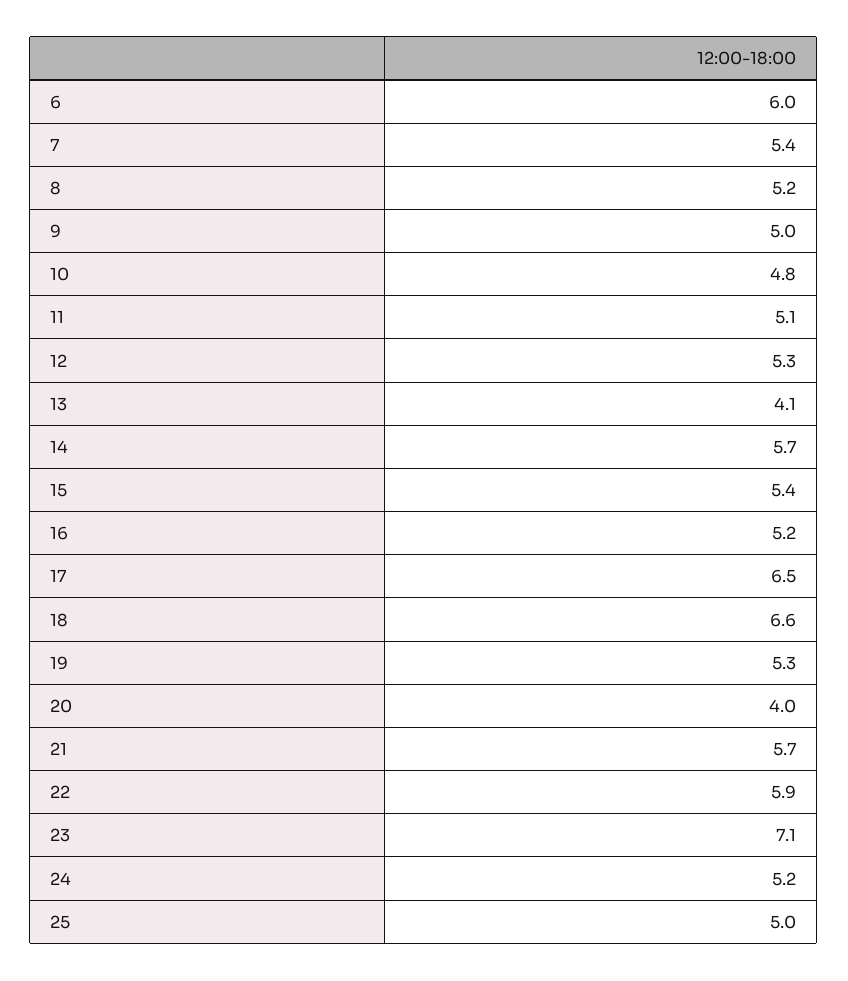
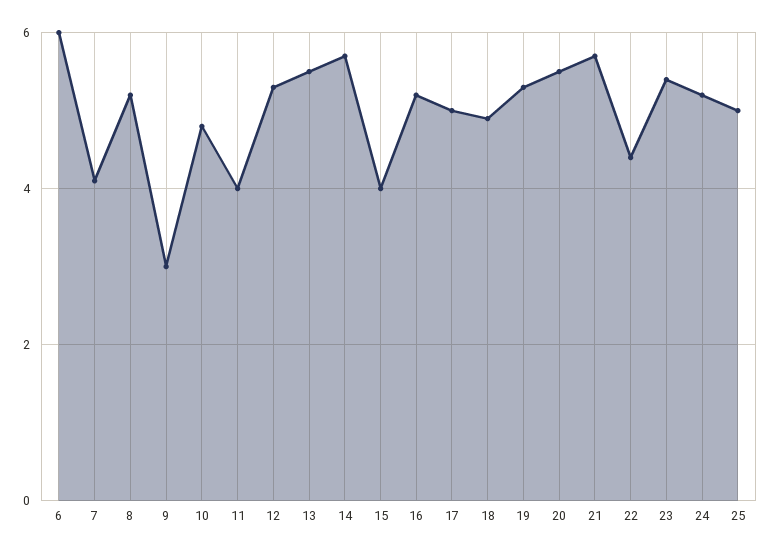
  {
    "6": 6,
-   "7": 5.4,
+   "7": 4,
    "8": 5.2,
-   "9": 5,
+   "9": 3,
    "10": 4.8,
-   "11": 5.1,
+   "11": 4,
    "12": 5.3,
-   "13": 4.1,
+   "13": 5.5,
    "14": 5.7,
-   "15": 5.4,
+   "15": 4,
    "16": 5.2,
-   "17": 6.5,
+   "17": 5,
-   "18": 6.6,
+   "18": 5,
    "19": 5.3,
-   "20": 4,
+   "20": 5.5,
    "21": 5.7,
-   "22": 5.9,
+   "22": 4.5,
-   "23": 7.1,
+   "23": 5.5,
    "24": 5.2,
    "25": 5
  }

